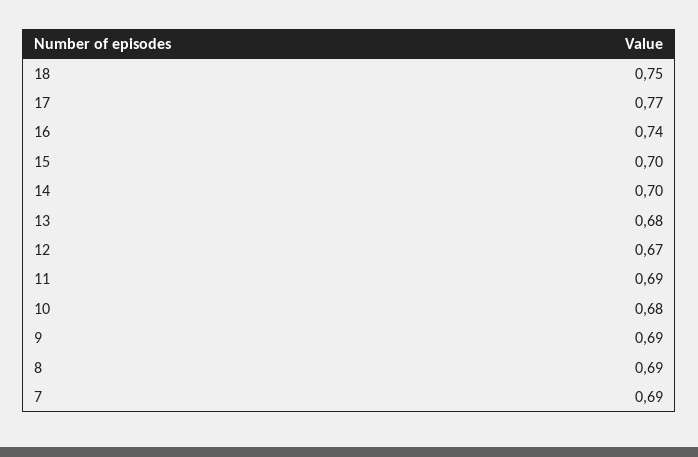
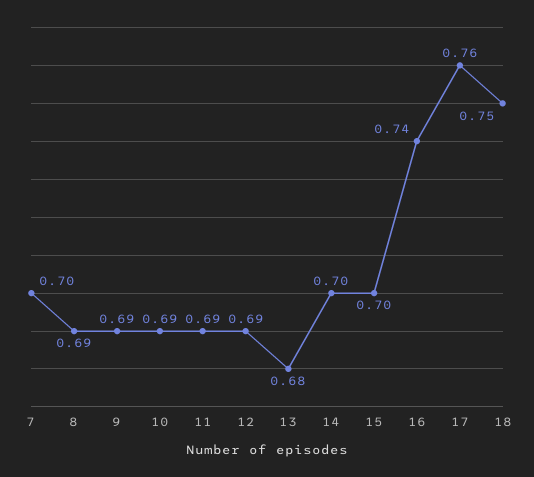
  {
    "18": 0.75,
-   "17": 0.77,
+   "17": 0.76,
    "16": 0.74,
    "15": 0.7,
    "14": 0.7,
    "13": 0.68,
-   "12": 0.67,
+   "12": 0.69,
    "11": 0.69,
-   "10": 0.68,
+   "10": 0.69,
    "9": 0.69,
    "8": 0.69,
-   "7": 0.69
+   "7": 0.7
  }

